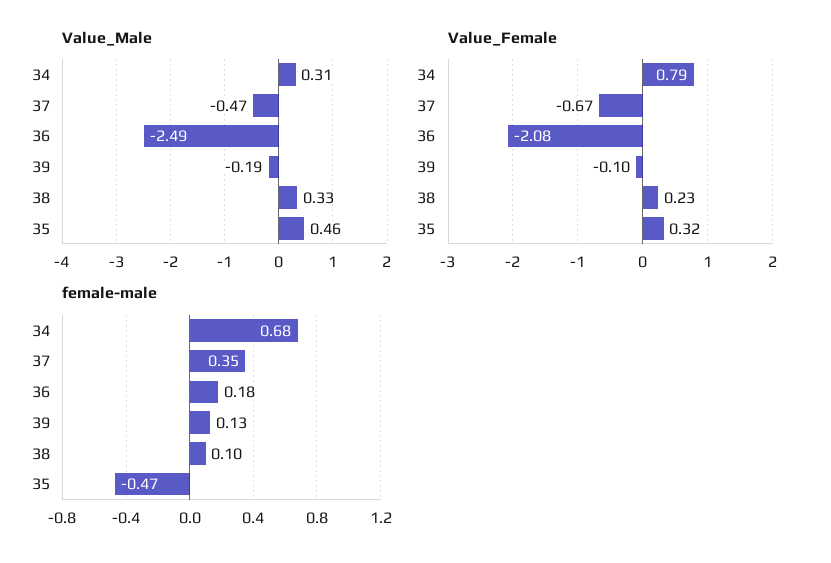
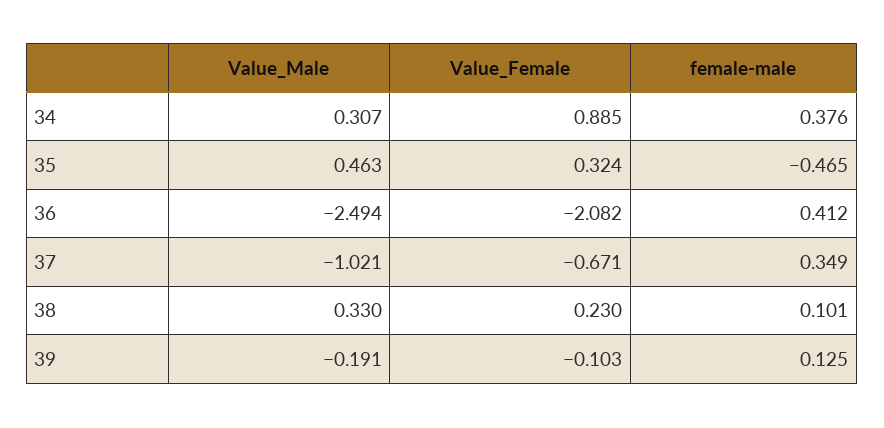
  {
    "Value_Male": {
      "34": 0.307,
-     "37": -0.47,
+     "37": -1.021,
      "36": -2.494,
      "39": -0.191,
      "38": 0.33,
      "35": 0.463
    },
    "Value_Female": {
-     "34": 0.79,
+     "34": 0.885,
      "37": -0.671,
      "36": -2.082,
      "39": -0.103,
      "38": 0.23,
      "35": 0.324
    },
    "female-male": {
-     "34": 0.68,
+     "34": 0.376,
      "37": 0.349,
-     "36": 0.18,
+     "36": 0.412,
      "39": 0.125,
      "38": 0.101,
      "35": -0.465
    }
  }

